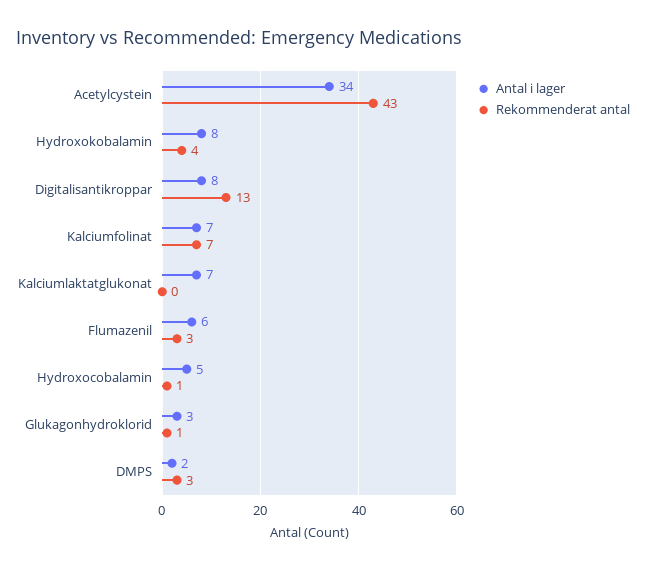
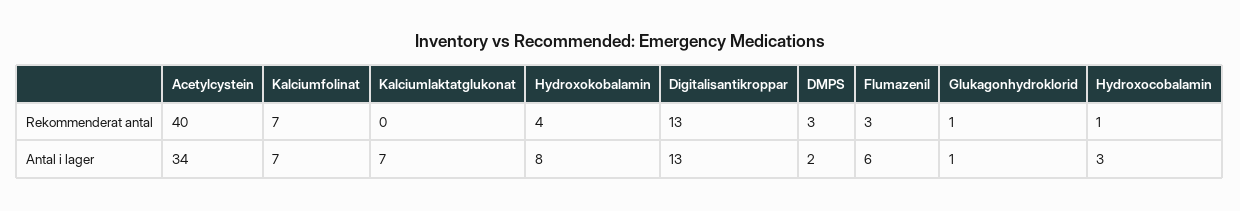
  {
    "Antal i lager": {
      "Acetylcystein": 34,
      "Hydroxokobalamin": 8,
-     "Digitalisantikroppar": 8,
+     "Digitalisantikroppar": 13,
      "Kalciumfolinat": 7,
      "Kalciumlaktatglukonat": 7,
      "Flumazenil": 6,
-     "Hydroxocobalamin": 5,
+     "Hydroxocobalamin": 3,
-     "Glukagonhydroklorid": 3,
+     "Glukagonhydroklorid": 1,
      "DMPS": 2
    },
    "Rekommenderat antal": {
-     "Acetylcystein": 43,
+     "Acetylcystein": 40,
      "Hydroxokobalamin": 4,
      "Digitalisantikroppar": 13,
      "Kalciumfolinat": 7,
      "Kalciumlaktatglukonat": 0,
      "Flumazenil": 3,
      "Hydroxocobalamin": 1,
      "Glukagonhydroklorid": 1,
      "DMPS": 3
    }
  }

